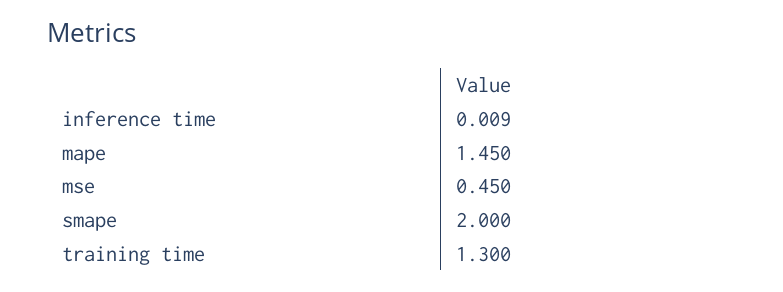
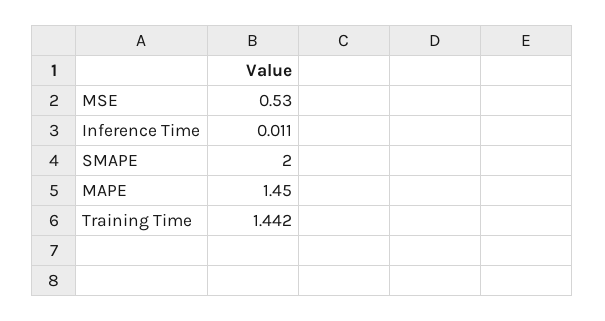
  {
-   "inference time": 0.009,
+   "inference time": 0.011,
    "mape": 1.45,
-   "mse": 0.45,
+   "mse": 0.53,
    "smape": 2,
-   "training time": 1.3
+   "training time": 1.442
  }

